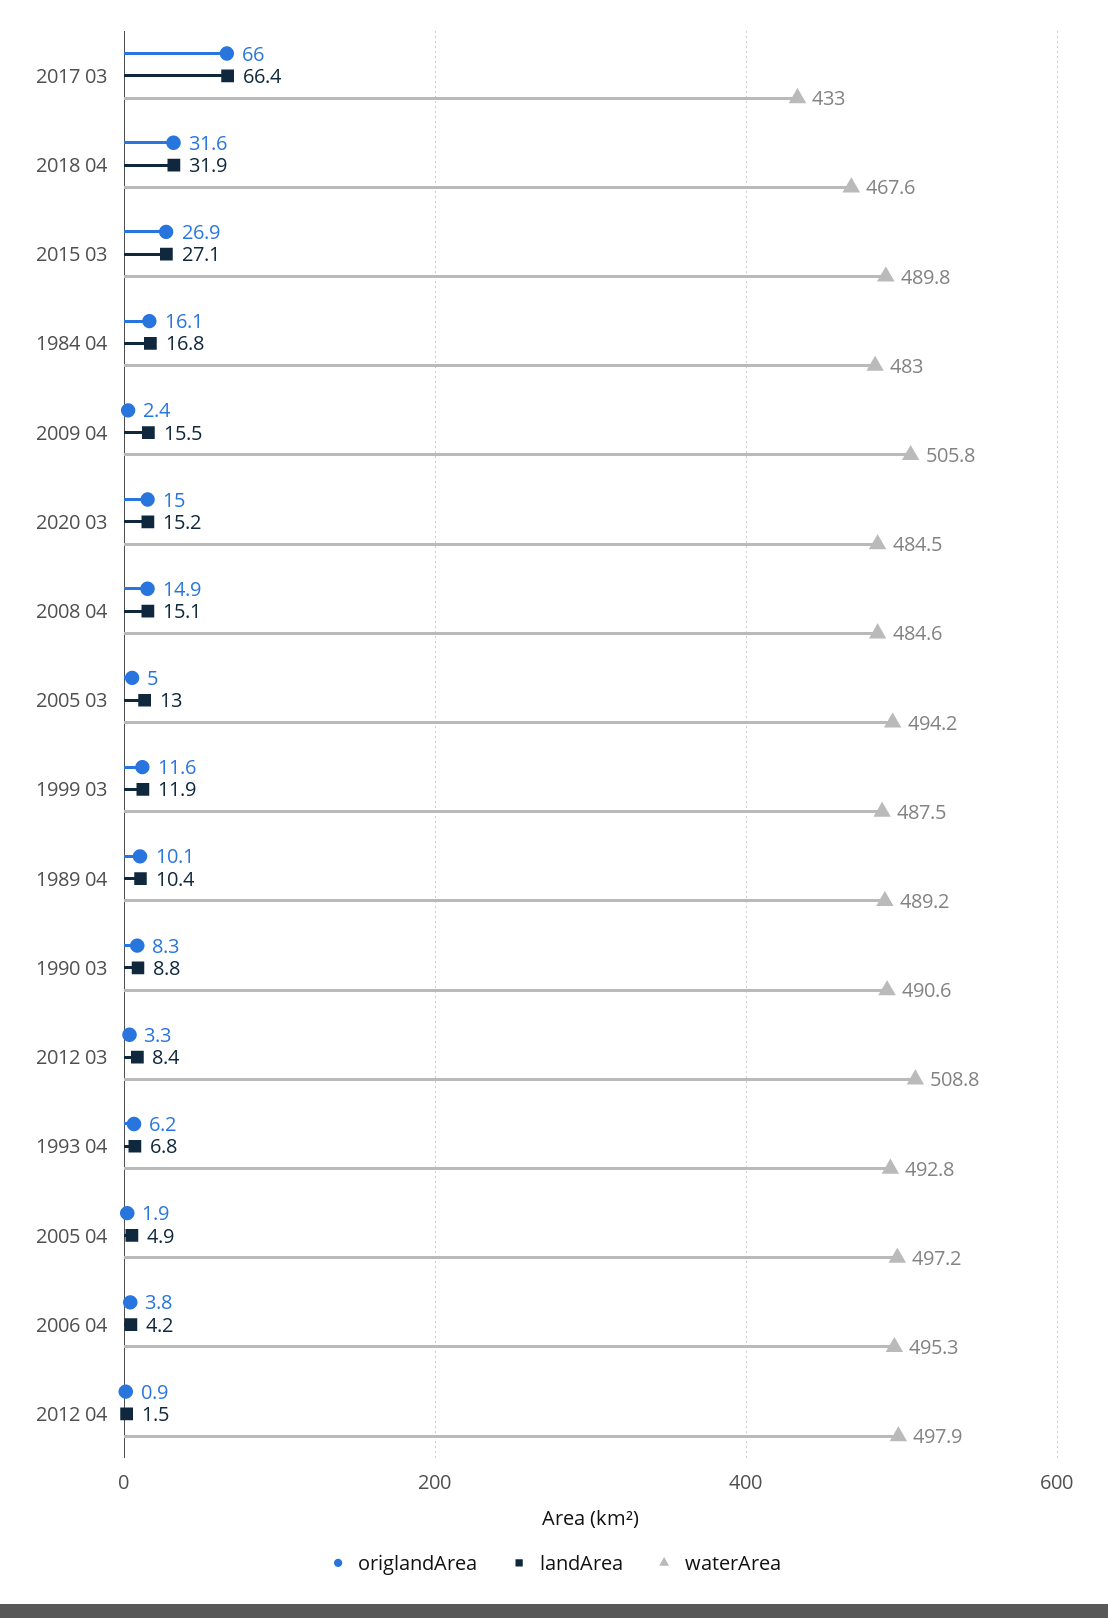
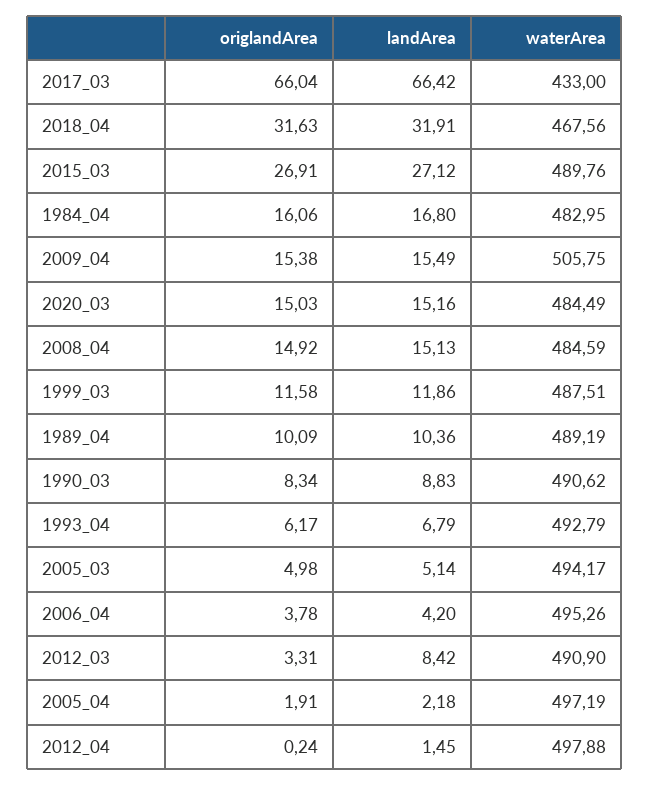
  {
    "origlandArea": {
      "2017 03": 66.04,
      "2018 04": 31.63,
      "2015 03": 26.91,
      "1984 04": 16.06,
-     "2009 04": 2.4,
+     "2009 04": 15.38,
      "2020 03": 15.03,
      "2008 04": 14.92,
      "2005 03": 4.98,
      "1999 03": 11.58,
      "1989 04": 10.09,
      "1990 03": 8.34,
      "2012 03": 3.31,
      "1993 04": 6.17,
      "2005 04": 1.91,
      "2006 04": 3.78,
-     "2012 04": 0.9
+     "2012 04": 0.24
    },
    "landArea": {
      "2017 03": 66.42,
      "2018 04": 31.91,
      "2015 03": 27.12,
      "1984 04": 16.8,
      "2009 04": 15.49,
      "2020 03": 15.16,
      "2008 04": 15.13,
-     "2005 03": 13,
+     "2005 03": 5.14,
      "1999 03": 11.86,
      "1989 04": 10.36,
      "1990 03": 8.83,
      "2012 03": 8.42,
      "1993 04": 6.79,
-     "2005 04": 4.9,
+     "2005 04": 2.18,
      "2006 04": 4.2,
      "2012 04": 1.45
    },
    "waterArea": {
      "2017 03": 433,
      "2018 04": 467.56,
      "2015 03": 489.76,
      "1984 04": 482.95,
      "2009 04": 505.75,
      "2020 03": 484.49,
      "2008 04": 484.59,
      "2005 03": 494.17,
      "1999 03": 487.51,
      "1989 04": 489.19,
      "1990 03": 490.62,
-     "2012 03": 508.8,
+     "2012 03": 490.9,
      "1993 04": 492.79,
      "2005 04": 497.19,
      "2006 04": 495.26,
      "2012 04": 497.88
    }
  }

